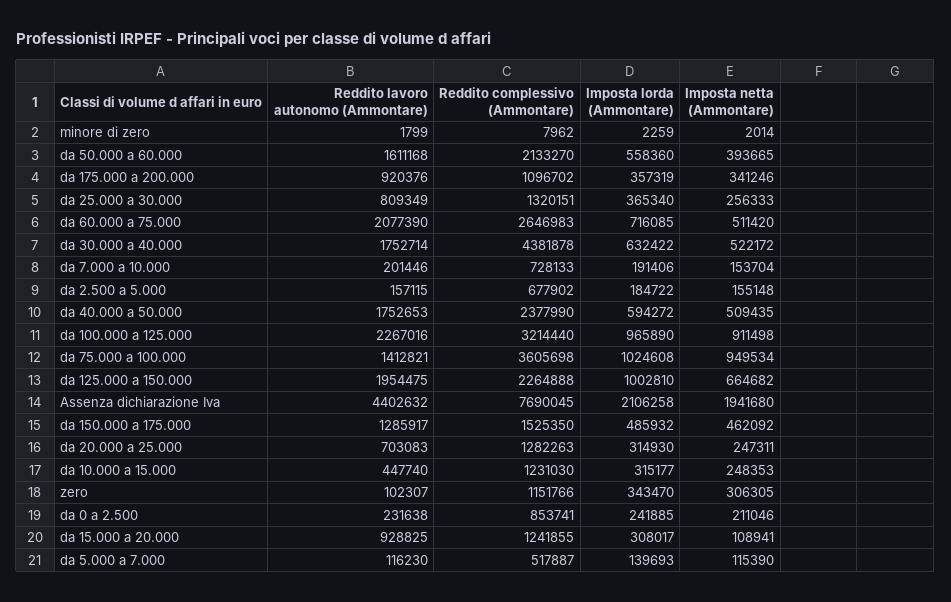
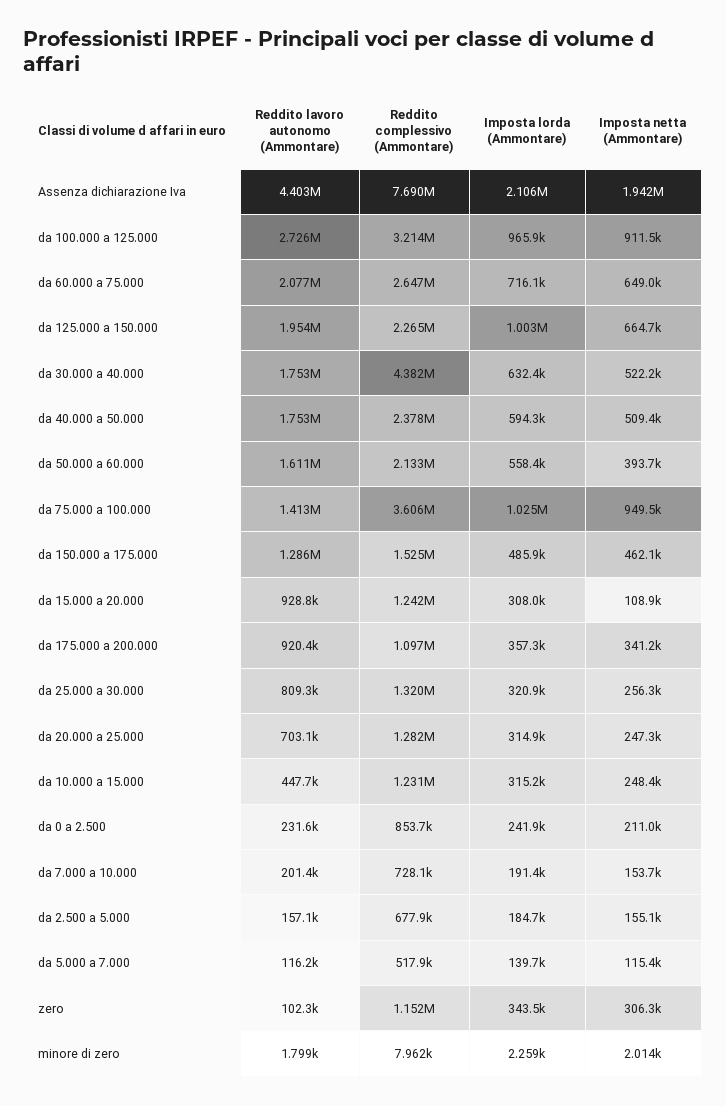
  {
    "Reddito lavoro autonomo (Ammontare)": {
      "minore di zero": 1799,
      "da 50.000 a 60.000": 1611168,
      "da 175.000 a 200.000": 920376,
      "da 25.000 a 30.000": 809349,
      "da 60.000 a 75.000": 2077390,
      "da 30.000 a 40.000": 1752714,
      "da 7.000 a 10.000": 201446,
      "da 2.500 a 5.000": 157115,
      "da 40.000 a 50.000": 1752653,
-     "da 100.000 a 125.000": 2267016,
+     "da 100.000 a 125.000": 2726000,
      "da 75.000 a 100.000": 1412821,
      "da 125.000 a 150.000": 1954475,
      "Assenza dichiarazione Iva": 4402632,
      "da 150.000 a 175.000": 1285917,
      "da 20.000 a 25.000": 703083,
      "da 10.000 a 15.000": 447740,
      "zero": 102307,
      "da 0 a 2.500": 231638,
      "da 15.000 a 20.000": 928825,
      "da 5.000 a 7.000": 116230
    },
    "Reddito complessivo (Ammontare)": {
      "minore di zero": 7962,
      "da 50.000 a 60.000": 2133270,
      "da 175.000 a 200.000": 1096702,
      "da 25.000 a 30.000": 1320151,
      "da 60.000 a 75.000": 2646983,
      "da 30.000 a 40.000": 4381878,
      "da 7.000 a 10.000": 728133,
      "da 2.500 a 5.000": 677902,
      "da 40.000 a 50.000": 2377990,
      "da 100.000 a 125.000": 3214440,
      "da 75.000 a 100.000": 3605698,
      "da 125.000 a 150.000": 2264888,
      "Assenza dichiarazione Iva": 7690045,
      "da 150.000 a 175.000": 1525350,
      "da 20.000 a 25.000": 1282263,
      "da 10.000 a 15.000": 1231030,
      "zero": 1151766,
      "da 0 a 2.500": 853741,
      "da 15.000 a 20.000": 1241855,
      "da 5.000 a 7.000": 517887
    },
    "Imposta lorda (Ammontare)": {
      "minore di zero": 2259,
      "da 50.000 a 60.000": 558360,
      "da 175.000 a 200.000": 357319,
-     "da 25.000 a 30.000": 365340,
+     "da 25.000 a 30.000": 320900,
      "da 60.000 a 75.000": 716085,
      "da 30.000 a 40.000": 632422,
      "da 7.000 a 10.000": 191406,
      "da 2.500 a 5.000": 184722,
      "da 40.000 a 50.000": 594272,
      "da 100.000 a 125.000": 965890,
      "da 75.000 a 100.000": 1024608,
      "da 125.000 a 150.000": 1002810,
      "Assenza dichiarazione Iva": 2106258,
      "da 150.000 a 175.000": 485932,
      "da 20.000 a 25.000": 314930,
      "da 10.000 a 15.000": 315177,
      "zero": 343470,
      "da 0 a 2.500": 241885,
      "da 15.000 a 20.000": 308017,
      "da 5.000 a 7.000": 139693
    },
    "Imposta netta (Ammontare)": {
      "minore di zero": 2014,
      "da 50.000 a 60.000": 393665,
      "da 175.000 a 200.000": 341246,
      "da 25.000 a 30.000": 256333,
-     "da 60.000 a 75.000": 511420,
+     "da 60.000 a 75.000": 649000,
      "da 30.000 a 40.000": 522172,
      "da 7.000 a 10.000": 153704,
      "da 2.500 a 5.000": 155148,
      "da 40.000 a 50.000": 509435,
      "da 100.000 a 125.000": 911498,
      "da 75.000 a 100.000": 949534,
      "da 125.000 a 150.000": 664682,
      "Assenza dichiarazione Iva": 1941680,
      "da 150.000 a 175.000": 462092,
      "da 20.000 a 25.000": 247311,
      "da 10.000 a 15.000": 248353,
      "zero": 306305,
      "da 0 a 2.500": 211046,
      "da 15.000 a 20.000": 108941,
      "da 5.000 a 7.000": 115390
    }
  }

